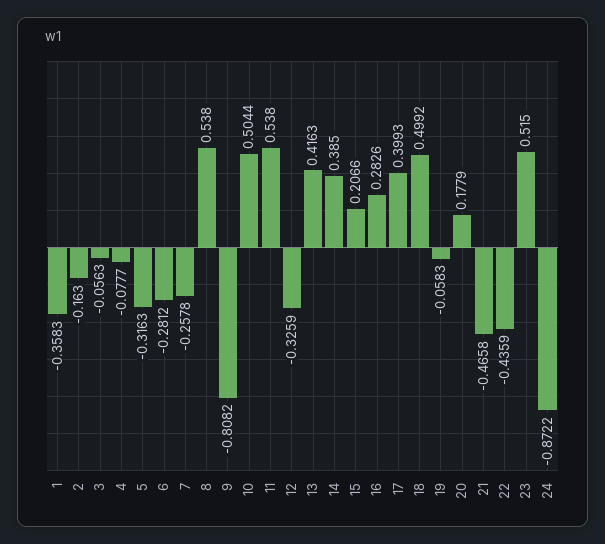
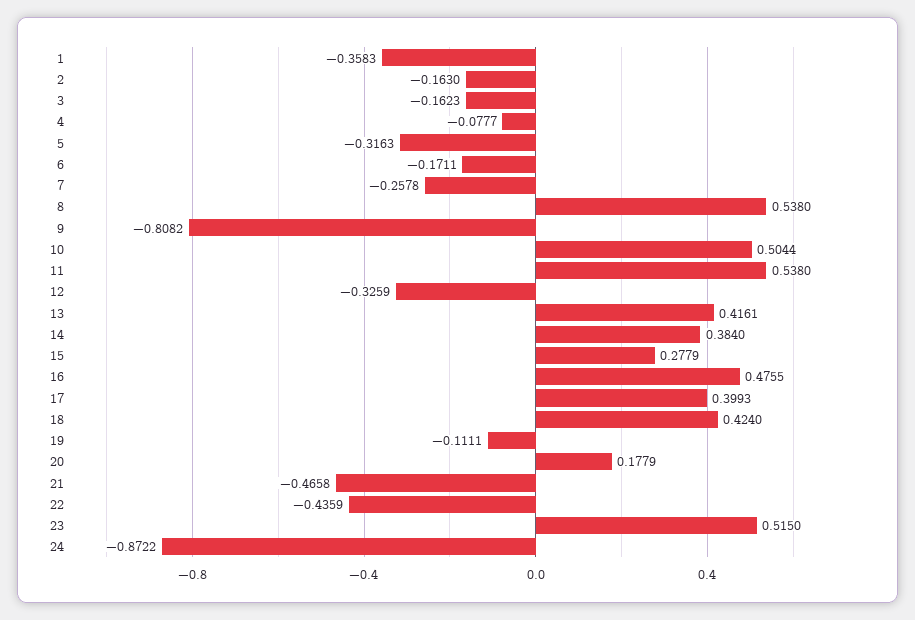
  {
    "1": -0.3583,
    "2": -0.163,
-   "3": -0.0563,
+   "3": -0.1623,
    "4": -0.0777,
    "5": -0.3163,
-   "6": -0.2812,
+   "6": -0.1711,
    "7": -0.2578,
    "8": 0.538,
    "9": -0.8082,
    "10": 0.5044,
    "11": 0.538,
    "12": -0.3259,
-   "13": 0.4163,
+   "13": 0.4161,
-   "14": 0.385,
+   "14": 0.384,
-   "15": 0.2066,
+   "15": 0.2779,
-   "16": 0.2826,
+   "16": 0.4755,
    "17": 0.3993,
-   "18": 0.4992,
+   "18": 0.424,
-   "19": -0.0583,
+   "19": -0.1111,
    "20": 0.1779,
    "21": -0.4658,
    "22": -0.4359,
    "23": 0.515,
    "24": -0.8722
  }

